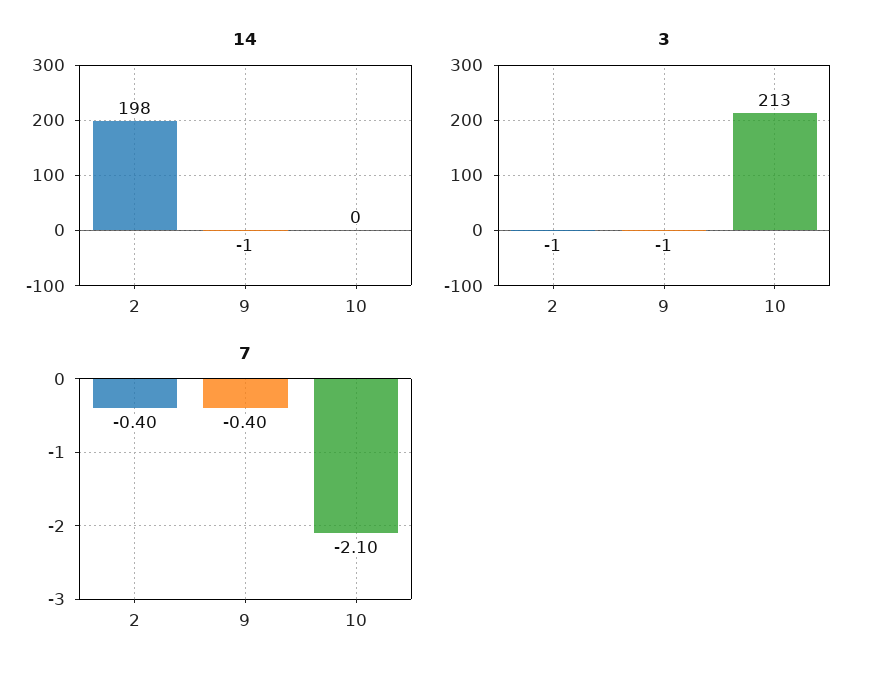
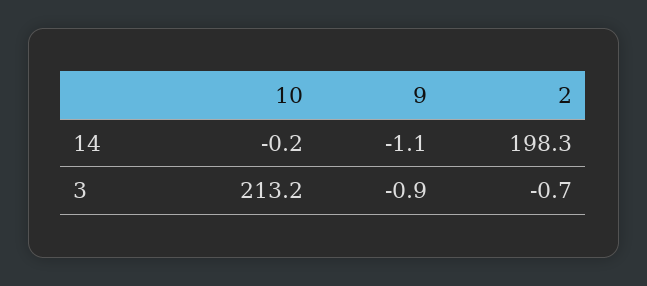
  {
    "14": {
      "2": 198.3,
      "9": -1.1,
      "10": -0.2
    },
    "3": {
      "2": -0.7,
      "9": -0.9,
      "10": 213.2
-   },
+   }
-   "7": {
-     "2": -0.4,
-     "9": -0.4,
-     "10": -2.1
-   }
  }

